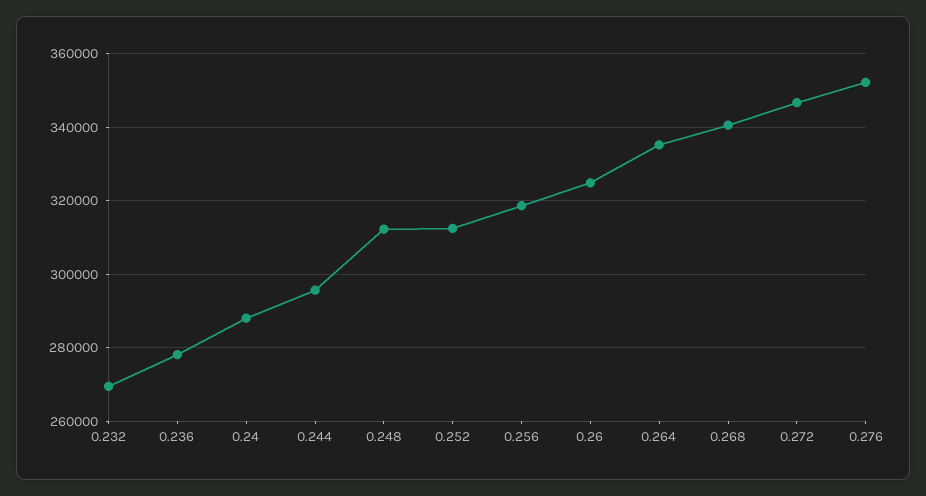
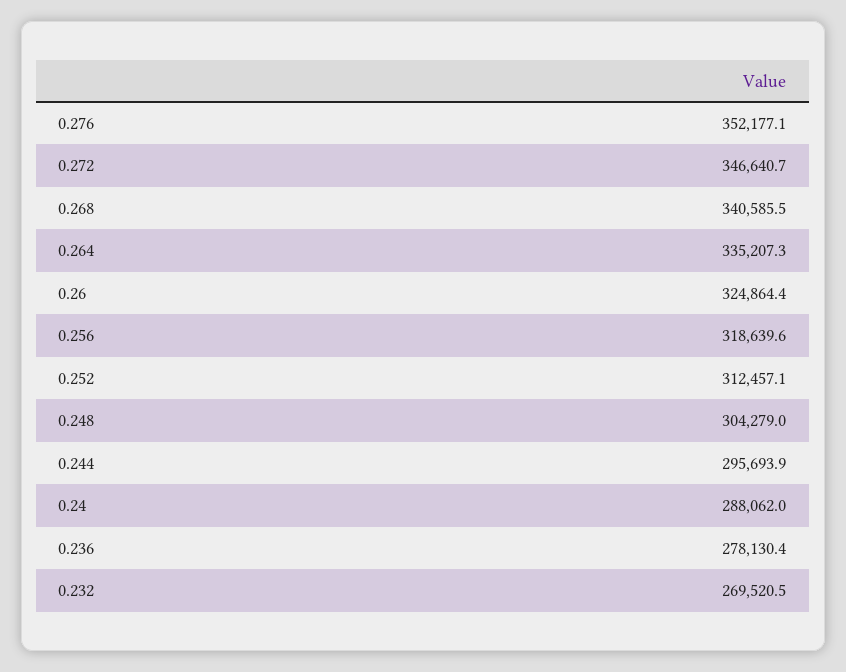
  {
    "0.232": 269520.5,
    "0.236": 278130.4,
    "0.24": 288062,
    "0.244": 295693.9,
-   "0.248": 312000,
+   "0.248": 304279,
    "0.252": 312457.1,
    "0.256": 318639.6,
    "0.26": 324864.4,
    "0.264": 335207.3,
    "0.268": 340585.5,
    "0.272": 346640.7,
    "0.276": 352177.1
  }

